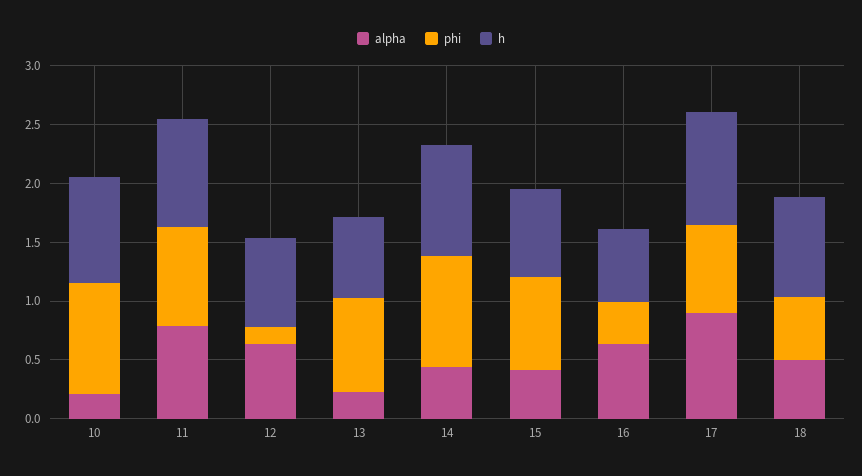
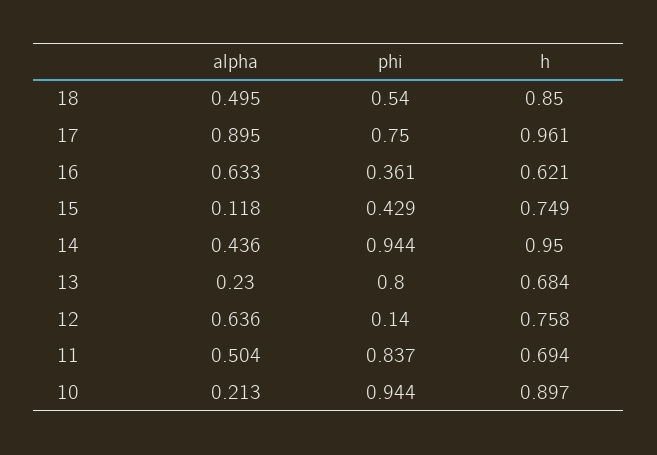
  {
    "alpha": {
      "10": 0.213,
-     "11": 0.8,
+     "11": 0.504,
      "12": 0.636,
      "13": 0.23,
      "14": 0.436,
-     "15": 0.4,
+     "15": 0.118,
      "16": 0.633,
      "17": 0.895,
      "18": 0.495
    },
    "phi": {
      "10": 0.944,
      "11": 0.837,
      "12": 0.14,
      "13": 0.8,
      "14": 0.944,
-     "15": 0.8,
+     "15": 0.429,
      "16": 0.361,
      "17": 0.75,
      "18": 0.54
    },
    "h": {
      "10": 0.897,
-     "11": 0.9,
+     "11": 0.694,
      "12": 0.758,
      "13": 0.684,
      "14": 0.95,
      "15": 0.749,
      "16": 0.621,
      "17": 0.961,
      "18": 0.85
    }
  }

